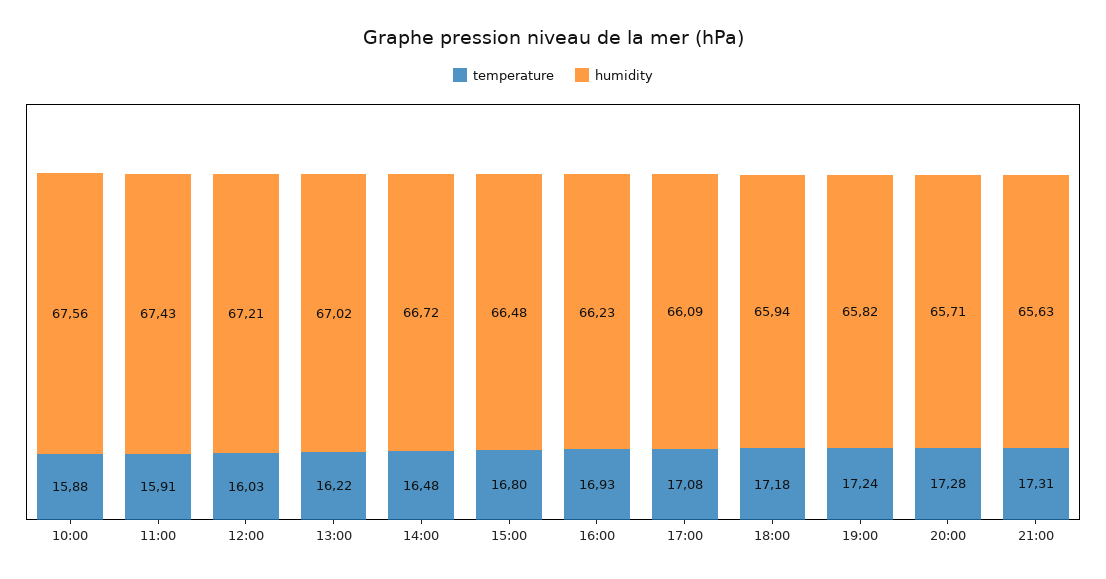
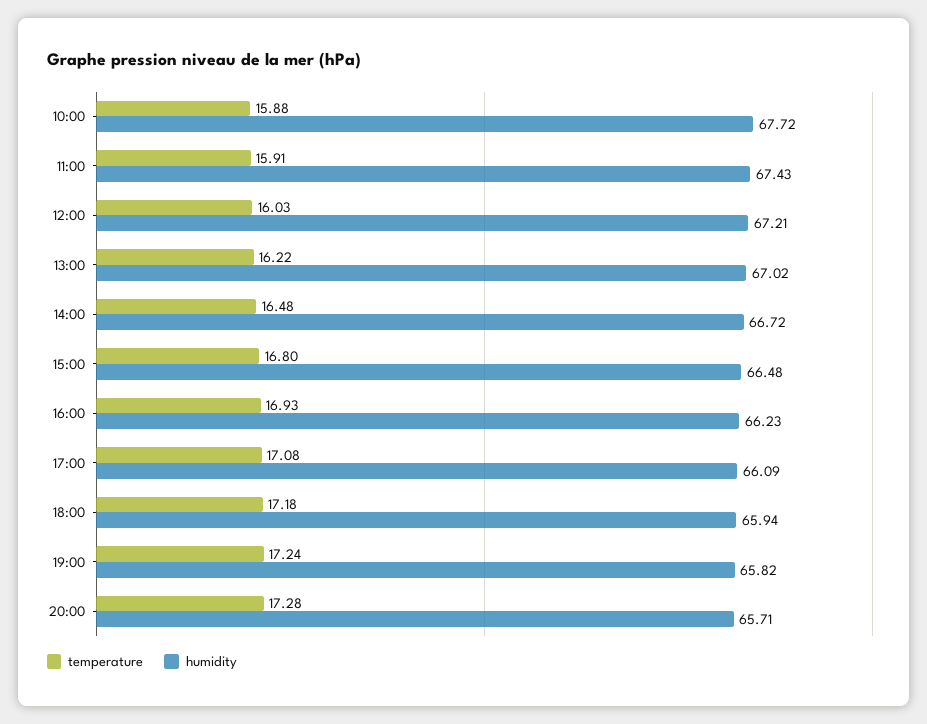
  {
    "temperature": {
      "10:00": 15.88,
      "11:00": 15.91,
      "12:00": 16.03,
      "13:00": 16.22,
      "14:00": 16.48,
      "15:00": 16.8,
      "16:00": 16.93,
      "17:00": 17.08,
      "18:00": 17.18,
      "19:00": 17.24,
-     "20:00": 17.28,
+     "20:00": 17.28
-     "21:00": 17.31
    },
    "humidity": {
-     "10:00": 67.56,
+     "10:00": 67.72,
      "11:00": 67.43,
      "12:00": 67.21,
      "13:00": 67.02,
      "14:00": 66.72,
      "15:00": 66.48,
      "16:00": 66.23,
      "17:00": 66.09,
      "18:00": 65.94,
      "19:00": 65.82,
-     "20:00": 65.71,
+     "20:00": 65.71
-     "21:00": 65.63
    }
  }

